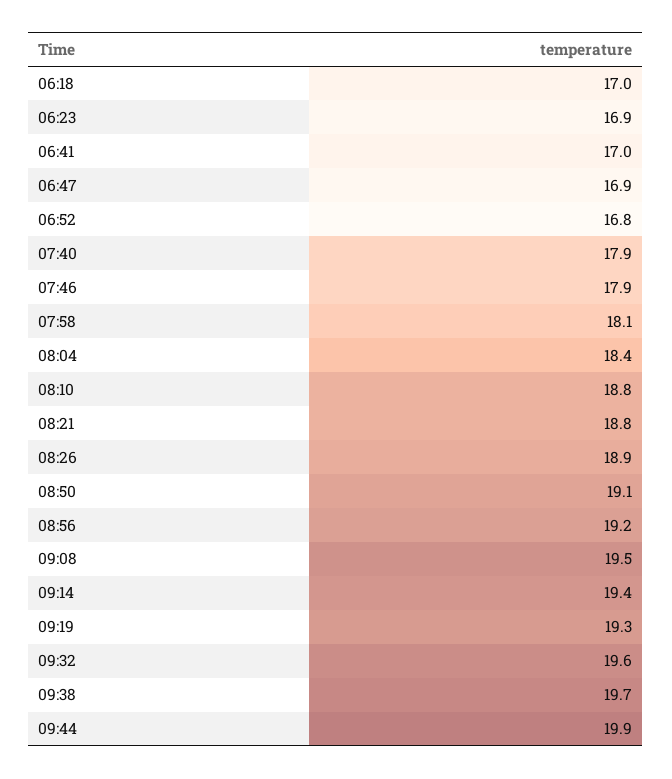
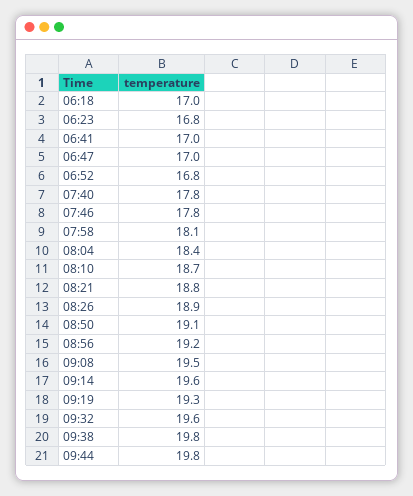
  {
    "06:18": 17,
-   "06:23": 16.9,
+   "06:23": 16.8,
    "06:41": 17,
-   "06:47": 16.9,
+   "06:47": 17,
    "06:52": 16.8,
-   "07:40": 17.9,
+   "07:40": 17.8,
-   "07:46": 17.9,
+   "07:46": 17.8,
    "07:58": 18.1,
    "08:04": 18.4,
-   "08:10": 18.8,
+   "08:10": 18.7,
    "08:21": 18.8,
    "08:26": 18.9,
    "08:50": 19.1,
    "08:56": 19.2,
    "09:08": 19.5,
-   "09:14": 19.4,
+   "09:14": 19.6,
    "09:19": 19.3,
    "09:32": 19.6,
-   "09:38": 19.7,
+   "09:38": 19.8,
-   "09:44": 19.9
+   "09:44": 19.8
  }

